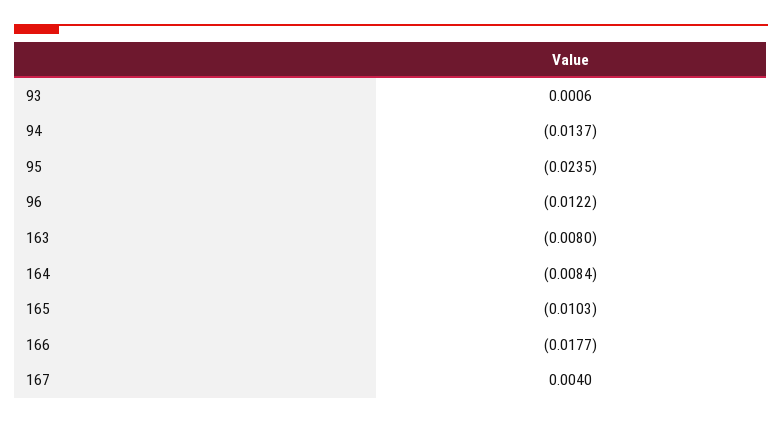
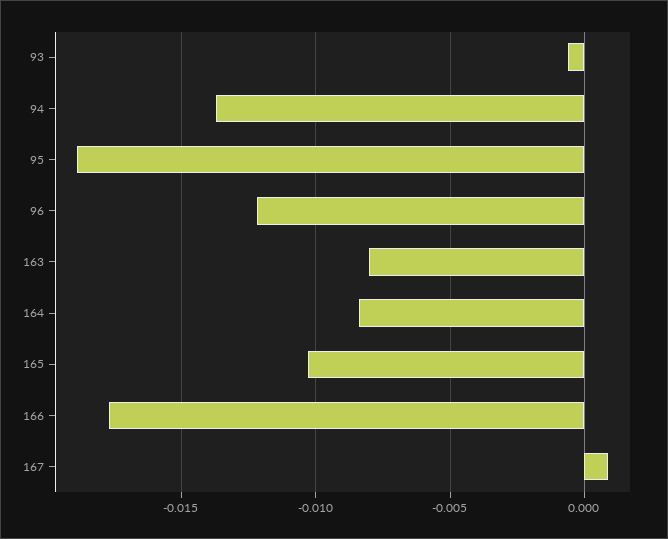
  {
-   "93": 0.0006,
+   "93": -0.0005,
    "94": -0.0137,
-   "95": -0.0235,
+   "95": -0.019,
    "96": -0.0122,
    "163": -0.008,
    "164": -0.0084,
    "165": -0.0103,
    "166": -0.0177,
-   "167": 0.004
+   "167": 0.001
  }

